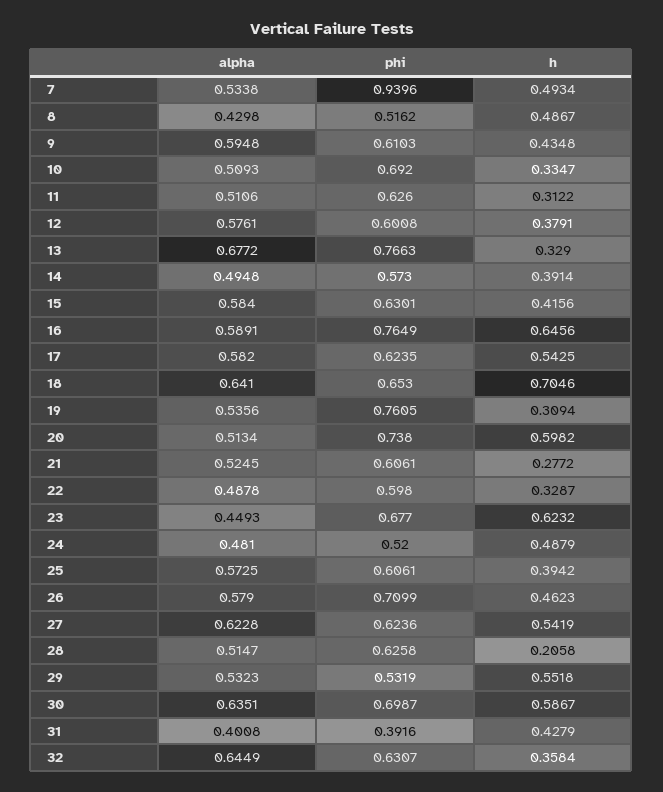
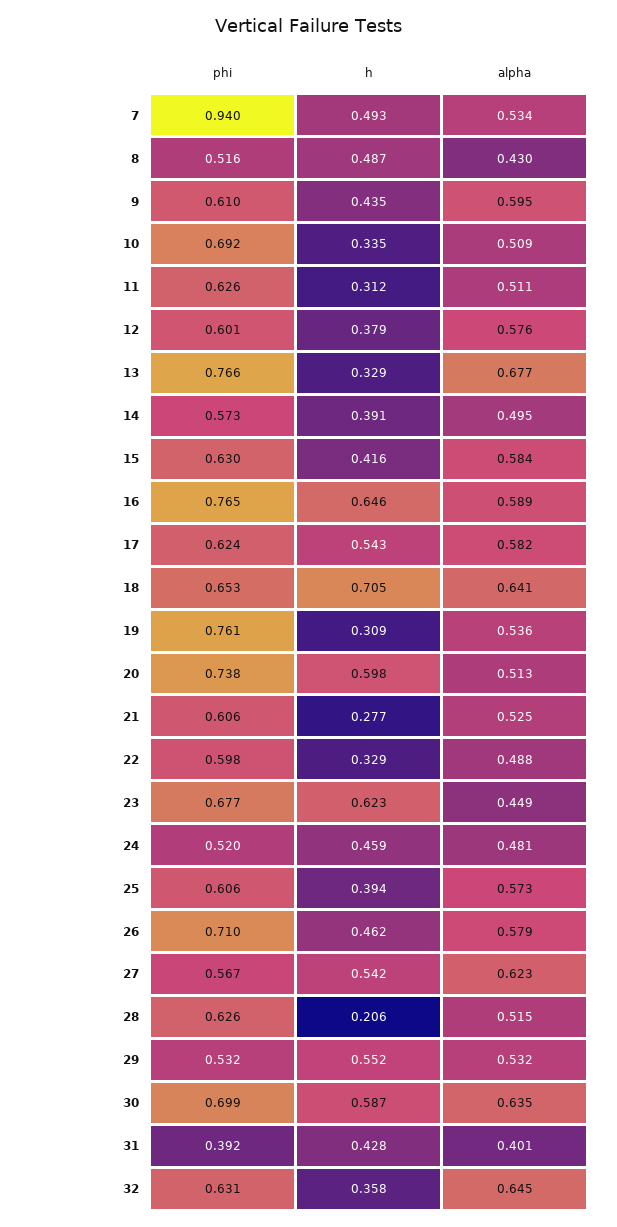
  {
    "alpha": {
      "7": 0.5338,
      "8": 0.4298,
      "9": 0.5948,
      "10": 0.5093,
      "11": 0.5106,
      "12": 0.5761,
      "13": 0.6772,
      "14": 0.4948,
      "15": 0.584,
      "16": 0.5891,
      "17": 0.582,
      "18": 0.641,
      "19": 0.5356,
      "20": 0.5134,
      "21": 0.5245,
      "22": 0.4878,
      "23": 0.4493,
      "24": 0.481,
      "25": 0.5725,
      "26": 0.579,
      "27": 0.6228,
      "28": 0.5147,
      "29": 0.5323,
      "30": 0.6351,
      "31": 0.4008,
      "32": 0.6449
    },
    "phi": {
      "7": 0.9396,
      "8": 0.5162,
      "9": 0.6103,
      "10": 0.692,
      "11": 0.626,
      "12": 0.6008,
      "13": 0.7663,
      "14": 0.573,
      "15": 0.6301,
      "16": 0.7649,
      "17": 0.6235,
      "18": 0.653,
      "19": 0.7605,
      "20": 0.738,
      "21": 0.6061,
      "22": 0.598,
      "23": 0.677,
      "24": 0.52,
      "25": 0.6061,
      "26": 0.7099,
-     "27": 0.6236,
+     "27": 0.567,
      "28": 0.6258,
      "29": 0.5319,
      "30": 0.6987,
      "31": 0.3916,
      "32": 0.6307
    },
    "h": {
      "7": 0.4934,
      "8": 0.4867,
      "9": 0.4348,
      "10": 0.3347,
      "11": 0.3122,
      "12": 0.3791,
      "13": 0.329,
      "14": 0.3914,
      "15": 0.4156,
      "16": 0.6456,
      "17": 0.5425,
      "18": 0.7046,
      "19": 0.3094,
      "20": 0.5982,
      "21": 0.2772,
      "22": 0.3287,
      "23": 0.6232,
-     "24": 0.4879,
+     "24": 0.459,
      "25": 0.3942,
      "26": 0.4623,
      "27": 0.5419,
      "28": 0.2058,
      "29": 0.5518,
      "30": 0.5867,
      "31": 0.4279,
      "32": 0.3584
    }
  }

